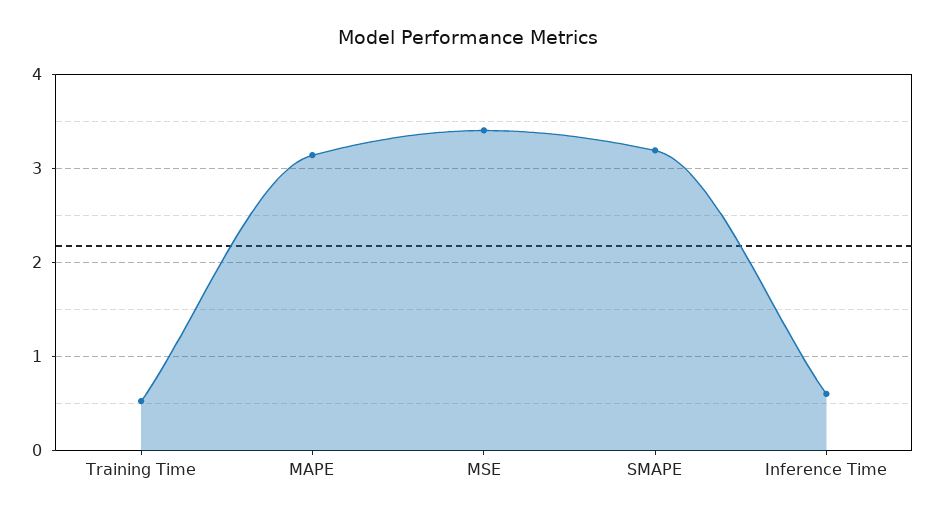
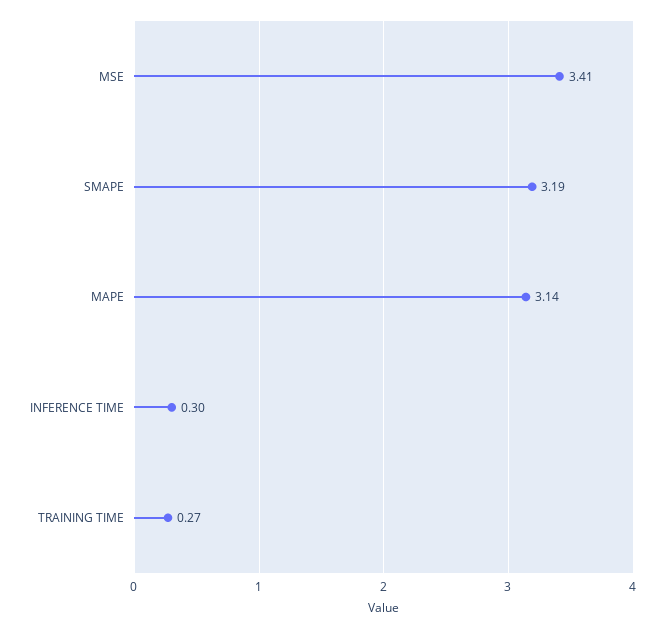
  {
-   "Training Time": 0.5,
+   "Training Time": 0.27,
    "MAPE": 3.14,
    "MSE": 3.41,
    "SMAPE": 3.19,
-   "Inference Time": 0.6
+   "Inference Time": 0.3
  }

